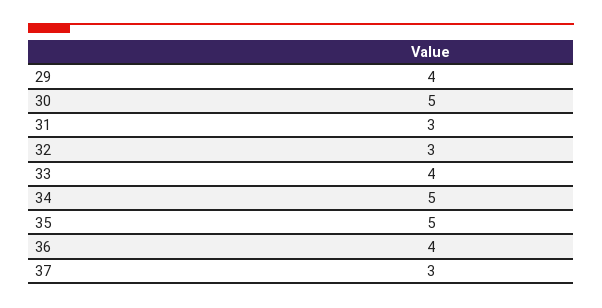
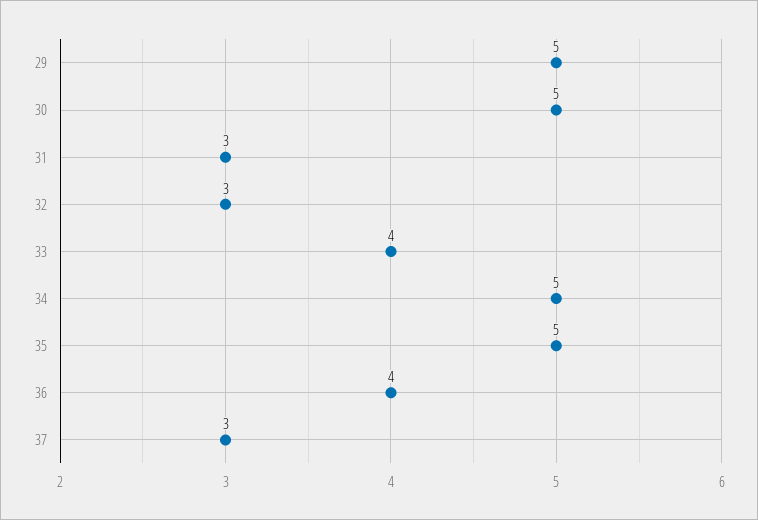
  {
-   "29": 4,
+   "29": 5,
    "30": 5,
    "31": 3,
    "32": 3,
    "33": 4,
    "34": 5,
    "35": 5,
    "36": 4,
    "37": 3
  }

